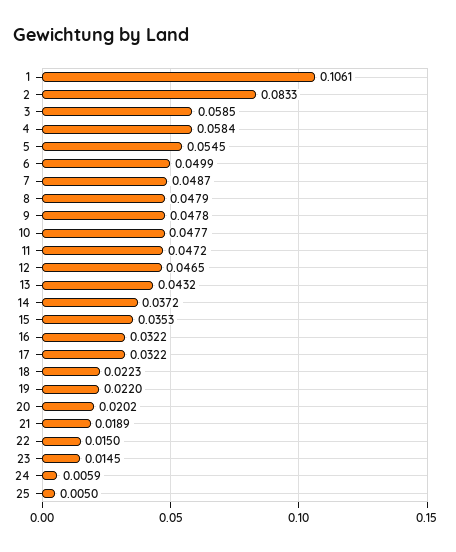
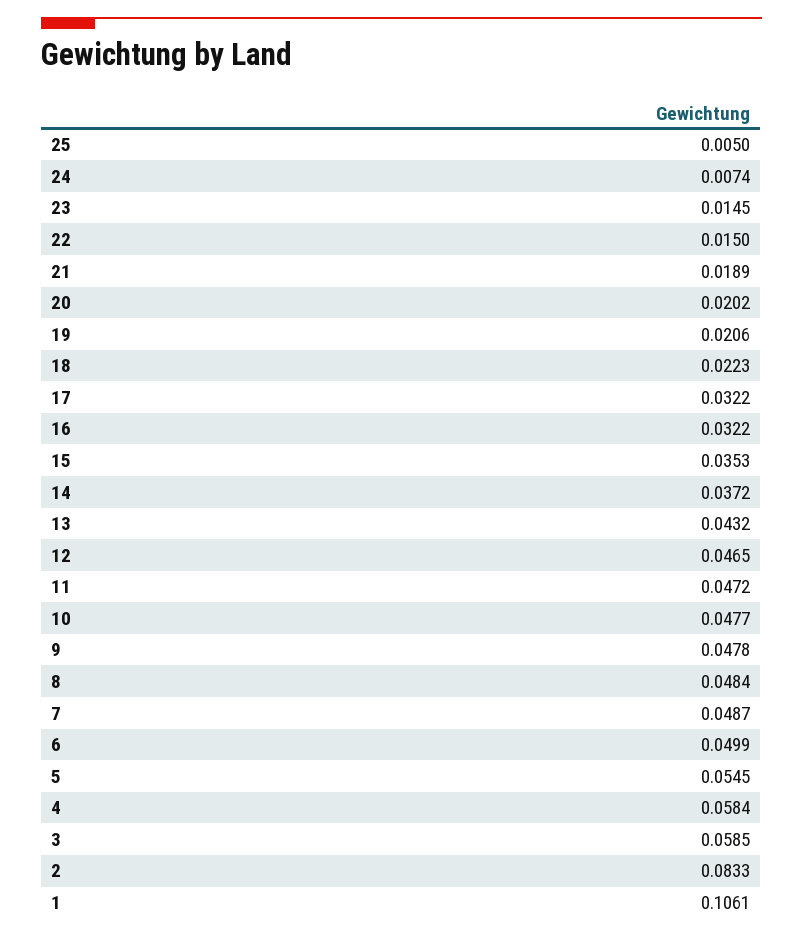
  {
    "1": 0.1061,
    "2": 0.0833,
    "3": 0.0585,
    "4": 0.0584,
    "5": 0.0545,
    "6": 0.0499,
    "7": 0.0487,
-   "8": 0.0479,
+   "8": 0.0484,
    "9": 0.0478,
    "10": 0.0477,
    "11": 0.0472,
    "12": 0.0465,
    "13": 0.0432,
    "14": 0.0372,
    "15": 0.0353,
    "16": 0.0322,
    "17": 0.0322,
    "18": 0.0223,
-   "19": 0.022,
+   "19": 0.0206,
    "20": 0.0202,
    "21": 0.0189,
    "22": 0.015,
    "23": 0.0145,
-   "24": 0.0059,
+   "24": 0.0074,
    "25": 0.005
  }

